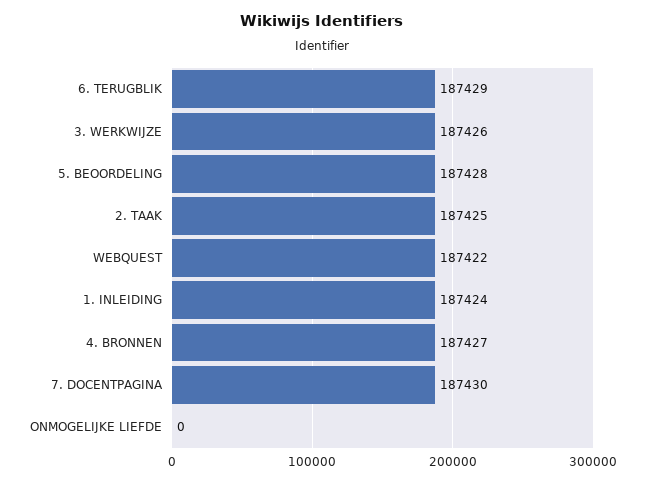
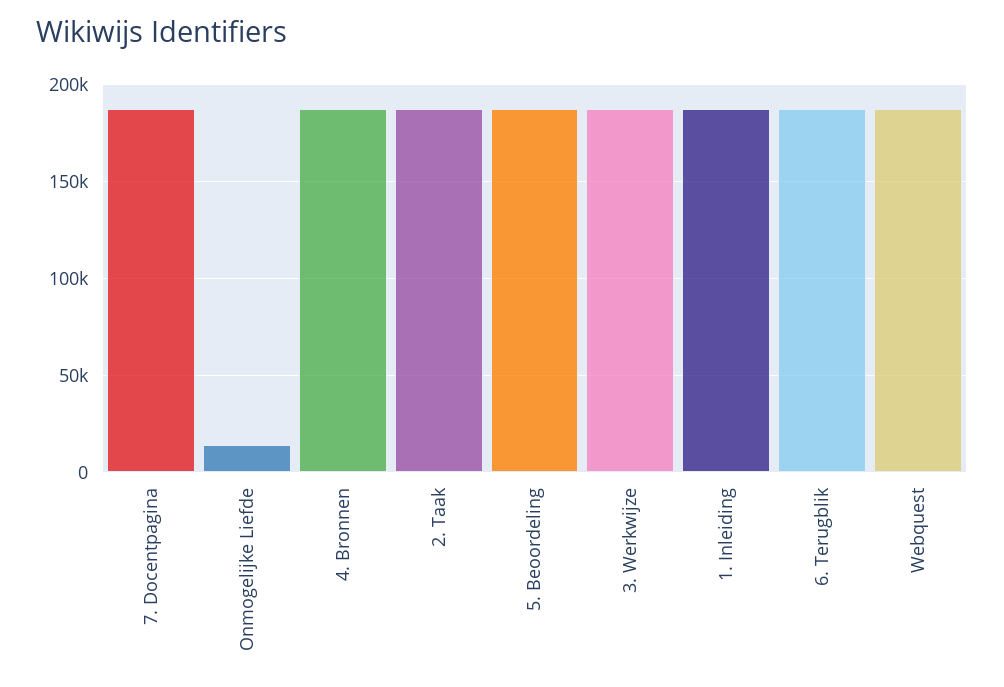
  {
    "6. TERUGBLIK": 187429,
    "3. WERKWIJZE": 187426,
    "5. BEOORDELING": 187428,
    "2. TAAK": 187425,
    "WEBQUEST": 187422,
    "1. INLEIDING": 187424,
    "4. BRONNEN": 187427,
    "7. DOCENTPAGINA": 187430,
-   "ONMOGELIJKE LIEFDE": 0
+   "ONMOGELIJKE LIEFDE": 15000
  }

